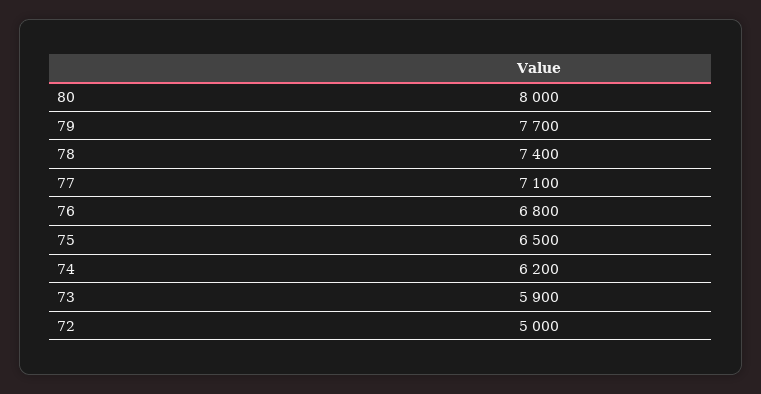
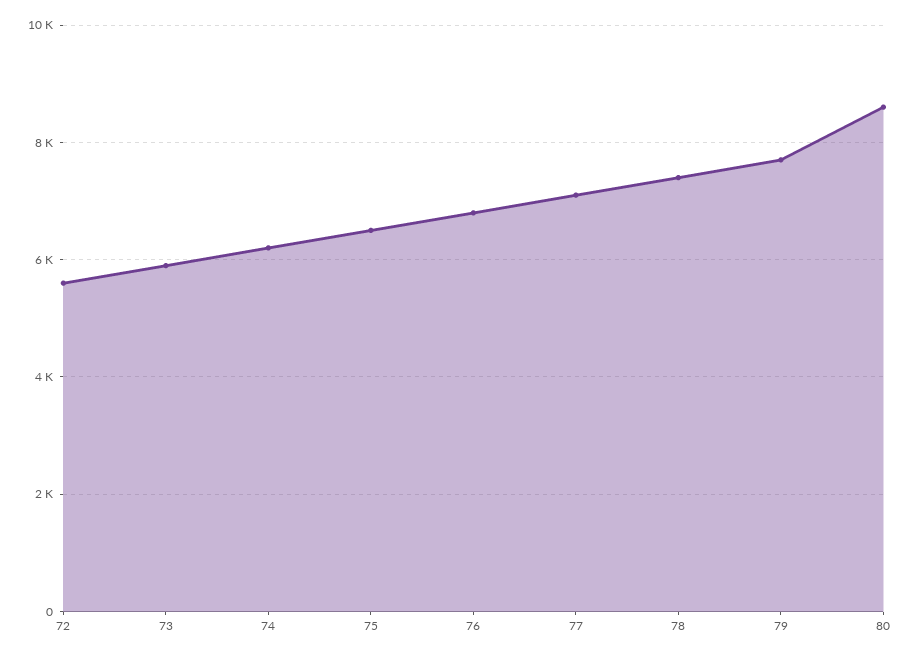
  {
-   "80": 8000,
+   "80": 8600,
    "79": 7700,
    "78": 7400,
    "77": 7100,
    "76": 6800,
    "75": 6500,
    "74": 6200,
    "73": 5900,
-   "72": 5000
+   "72": 5600
  }

